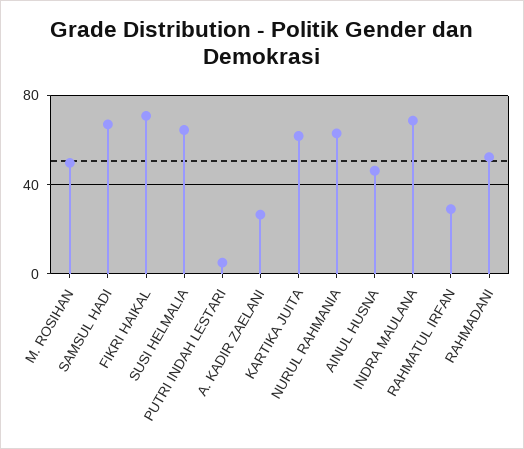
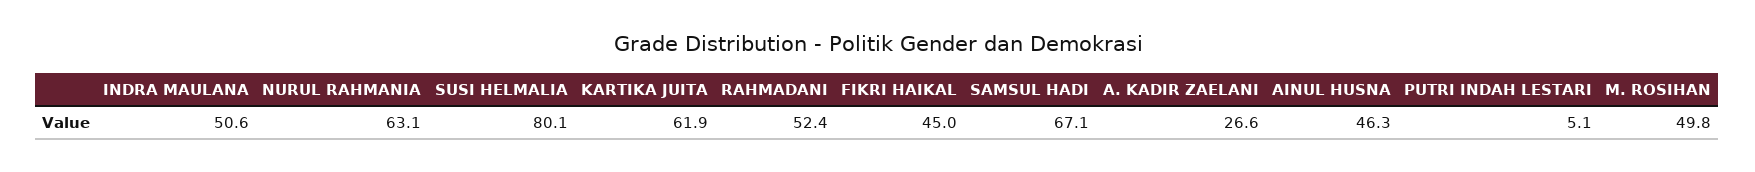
  {
    "M. ROSIHAN": 49.8,
    "SAMSUL HADI": 67.1,
-   "FIKRI HAIKAL": 70,
+   "FIKRI HAIKAL": 45,
-   "SUSI HELMALIA": 65,
+   "SUSI HELMALIA": 80.1,
    "PUTRI INDAH LESTARI": 5.1,
    "A. KADIR ZAELANI": 26.6,
    "KARTIKA JUITA": 61.9,
    "NURUL RAHMANIA": 63.1,
    "AINUL HUSNA": 46.3,
-   "INDRA MAULANA": 70,
+   "INDRA MAULANA": 50.6,
-   "RAHMATUL IRFAN": 30,
    "RAHMADANI": 52.4
  }

